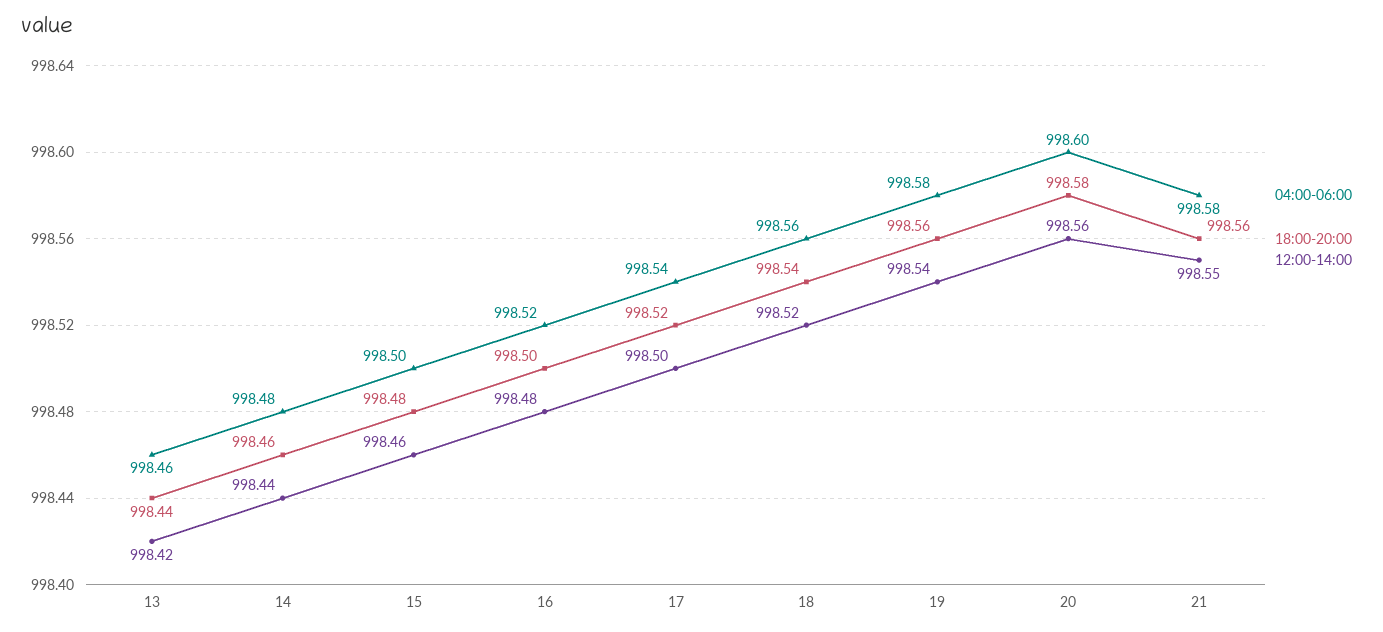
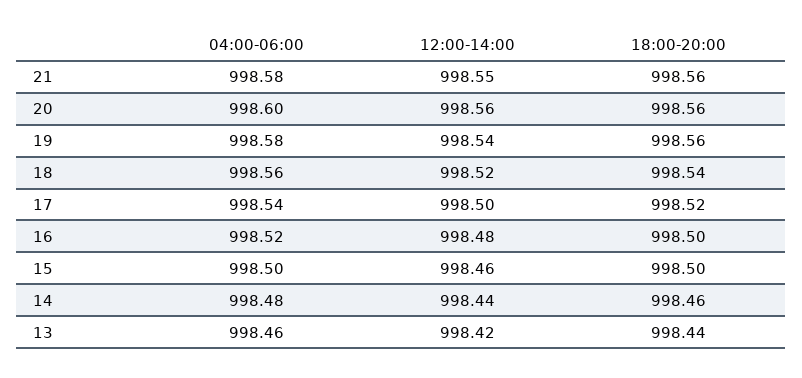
  {
    "04:00-06:00": {
      "13": 998.46,
      "14": 998.48,
      "15": 998.5,
      "16": 998.52,
      "17": 998.54,
      "18": 998.56,
      "19": 998.58,
      "20": 998.6,
      "21": 998.58
    },
    "18:00-20:00": {
      "13": 998.44,
      "14": 998.46,
-     "15": 998.48,
+     "15": 998.5,
      "16": 998.5,
      "17": 998.52,
      "18": 998.54,
      "19": 998.56,
-     "20": 998.58,
+     "20": 998.56,
      "21": 998.56
    },
    "12:00-14:00": {
      "13": 998.42,
      "14": 998.44,
      "15": 998.46,
      "16": 998.48,
      "17": 998.5,
      "18": 998.52,
      "19": 998.54,
      "20": 998.56,
      "21": 998.55
    }
  }

